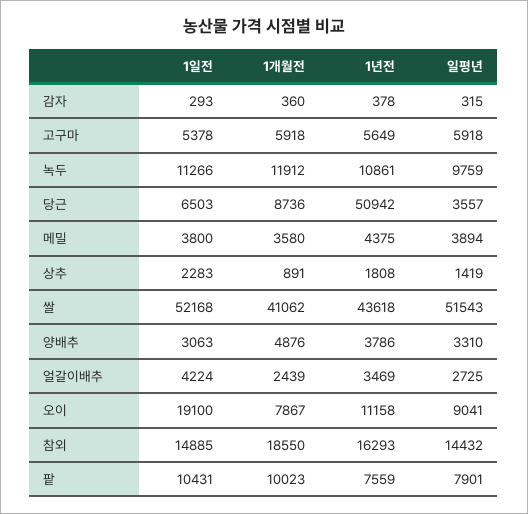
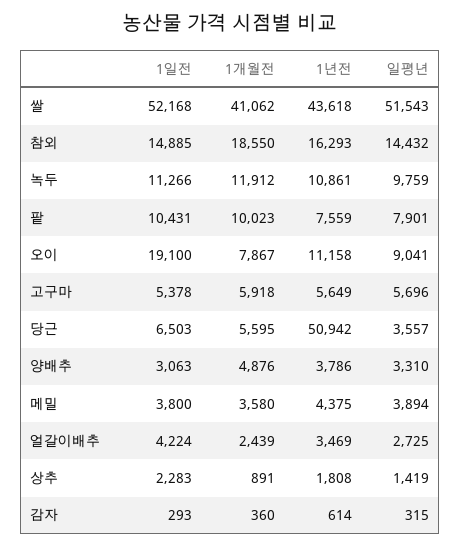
  {
    "1일전": {
      "감자": 293,
      "고구마": 5378,
      "녹두": 11266,
      "당근": 6503,
      "메밀": 3800,
      "상추": 2283,
      "쌀": 52168,
      "양배추": 3063,
      "얼갈이배추": 4224,
      "오이": 19100,
      "참외": 14885,
      "팥": 10431
    },
    "1개월전": {
      "감자": 360,
      "고구마": 5918,
      "녹두": 11912,
-     "당근": 8736,
+     "당근": 5595,
      "메밀": 3580,
      "상추": 891,
      "쌀": 41062,
      "양배추": 4876,
      "얼갈이배추": 2439,
      "오이": 7867,
      "참외": 18550,
      "팥": 10023
    },
    "1년전": {
-     "감자": 378,
+     "감자": 614,
      "고구마": 5649,
      "녹두": 10861,
      "당근": 50942,
      "메밀": 4375,
      "상추": 1808,
      "쌀": 43618,
      "양배추": 3786,
      "얼갈이배추": 3469,
      "오이": 11158,
      "참외": 16293,
      "팥": 7559
    },
    "일평년": {
      "감자": 315,
-     "고구마": 5918,
+     "고구마": 5696,
      "녹두": 9759,
      "당근": 3557,
      "메밀": 3894,
      "상추": 1419,
      "쌀": 51543,
      "양배추": 3310,
      "얼갈이배추": 2725,
      "오이": 9041,
      "참외": 14432,
      "팥": 7901
    }
  }

